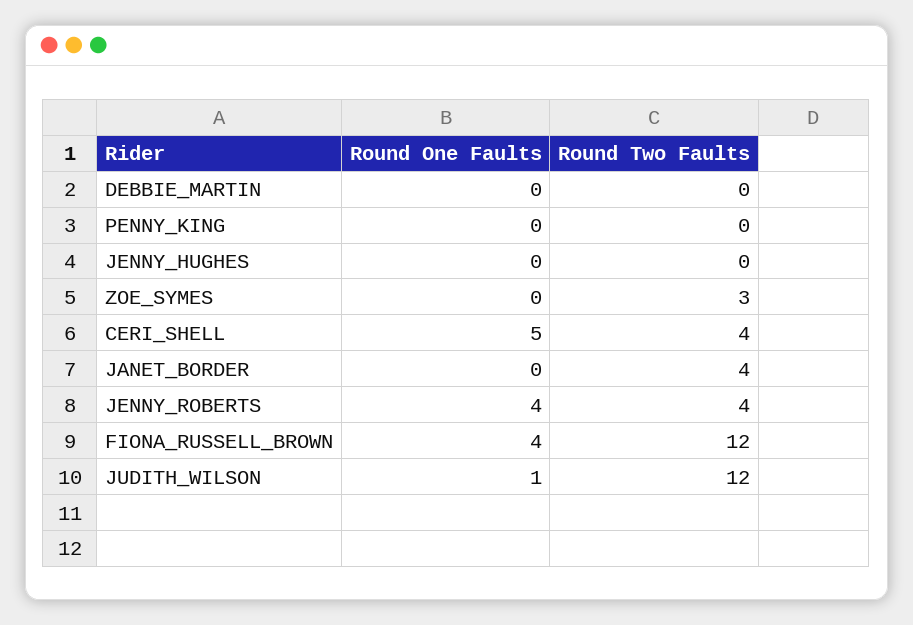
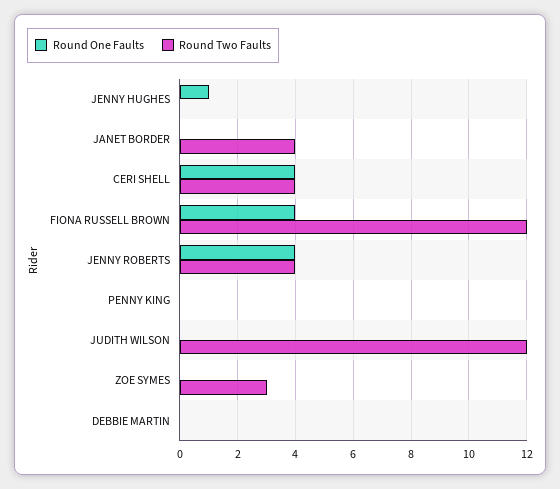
  {
    "Round One Faults": {
      "DEBBIE_MARTIN": 0,
      "PENNY_KING": 0,
-     "JENNY_HUGHES": 0,
+     "JENNY_HUGHES": 1,
      "ZOE_SYMES": 0,
-     "CERI_SHELL": 5,
+     "CERI_SHELL": 4,
      "JANET_BORDER": 0,
      "JENNY_ROBERTS": 4,
      "FIONA_RUSSELL_BROWN": 4,
-     "JUDITH_WILSON": 1
+     "JUDITH_WILSON": 0
    },
    "Round Two Faults": {
      "DEBBIE_MARTIN": 0,
      "PENNY_KING": 0,
      "JENNY_HUGHES": 0,
      "ZOE_SYMES": 3,
      "CERI_SHELL": 4,
      "JANET_BORDER": 4,
      "JENNY_ROBERTS": 4,
      "FIONA_RUSSELL_BROWN": 12,
      "JUDITH_WILSON": 12
    }
  }

